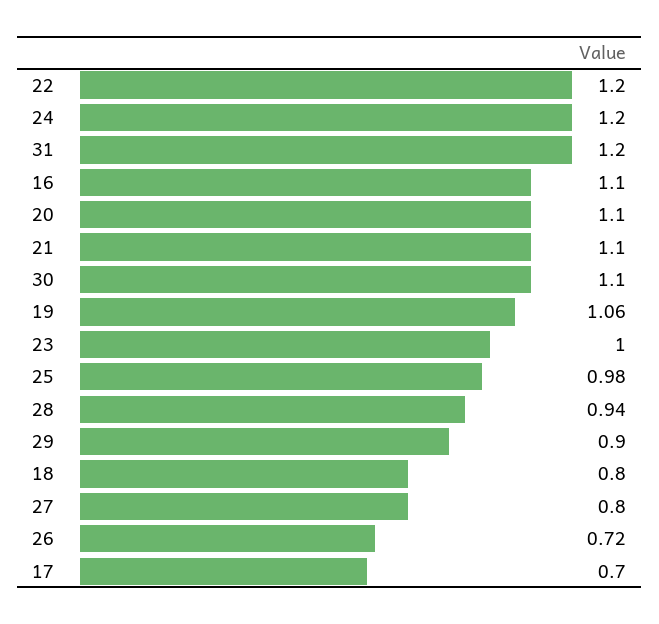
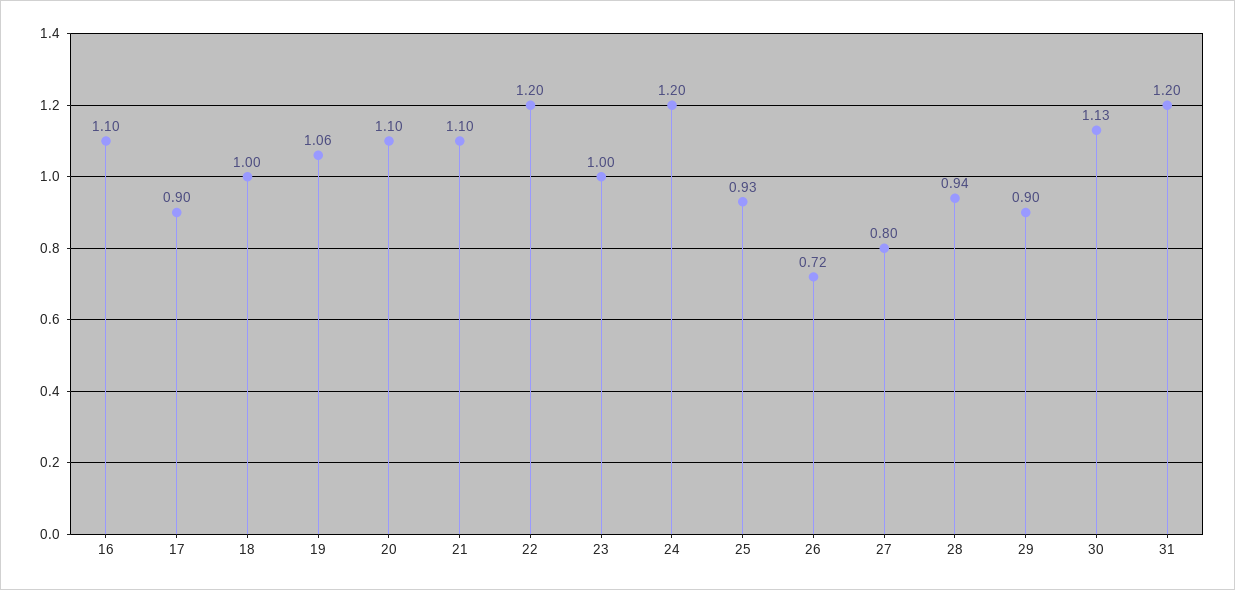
  {
    "22": 1.2,
    "24": 1.2,
    "31": 1.2,
    "16": 1.1,
    "20": 1.1,
    "21": 1.1,
-   "30": 1.1,
+   "30": 1.13,
    "19": 1.06,
    "23": 1,
-   "25": 0.98,
+   "25": 0.93,
    "28": 0.94,
    "29": 0.9,
-   "18": 0.8,
+   "18": 1,
    "27": 0.8,
    "26": 0.72,
-   "17": 0.7
+   "17": 0.9
  }

